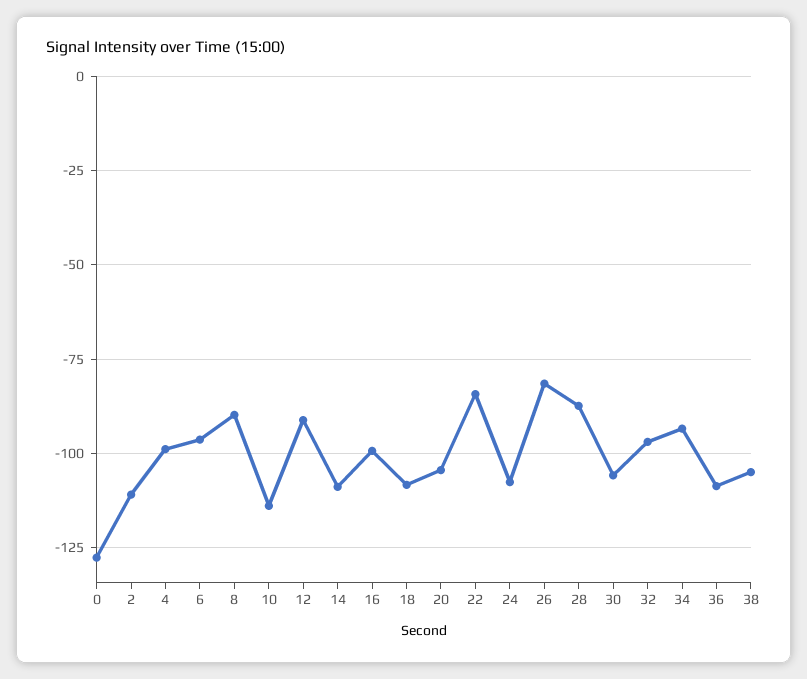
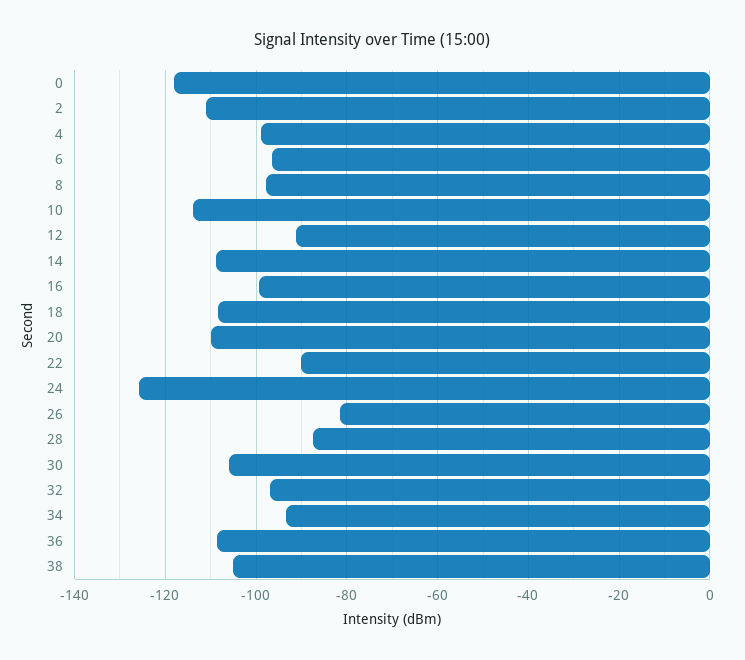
  {
-   "0": -127.5,
+   "0": -118,
    "2": -112,
    "4": -98,
    "6": -96,
-   "8": -90,
+   "8": -98,
    "10": -114,
    "12": -92,
    "14": -108,
    "16": -100,
    "18": -108,
-   "20": -105,
+   "20": -110,
-   "22": -85,
+   "22": -90,
-   "24": -107.5,
+   "24": -126,
    "26": -82,
    "28": -88,
    "30": -106,
    "32": -98,
    "34": -94,
    "36": -108,
    "38": -106
  }

